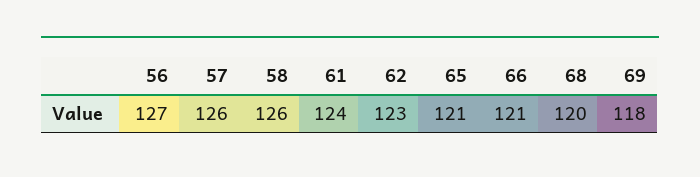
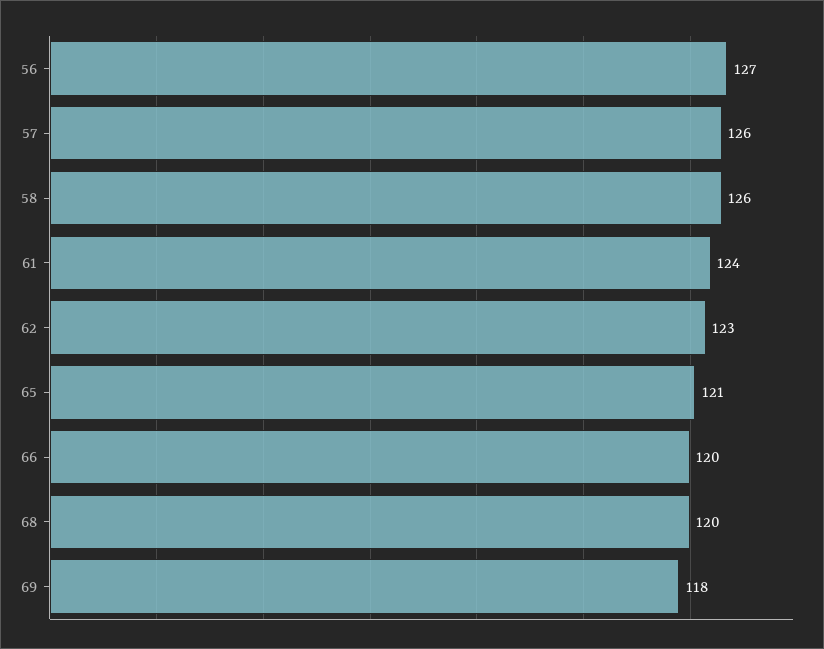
  {
    "56": 127,
    "57": 126,
    "58": 126,
    "61": 124,
    "62": 123,
    "65": 121,
-   "66": 121,
+   "66": 120,
    "68": 120,
    "69": 118
  }

